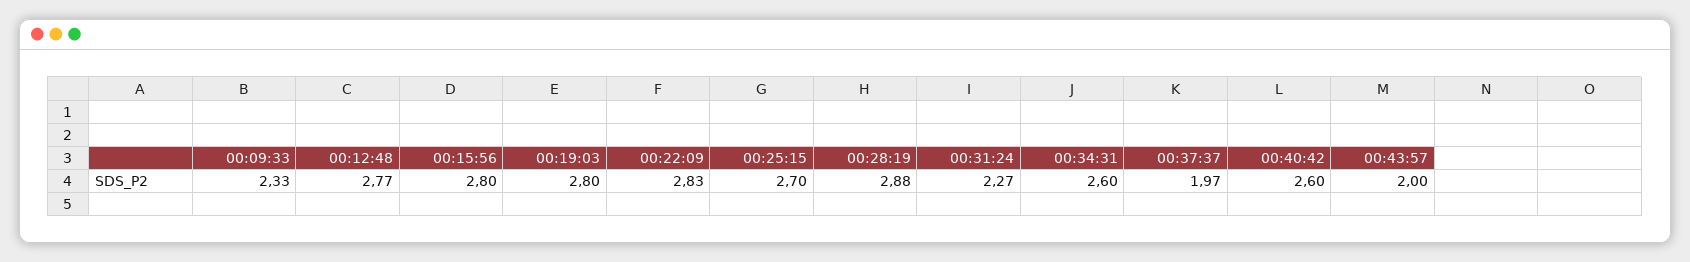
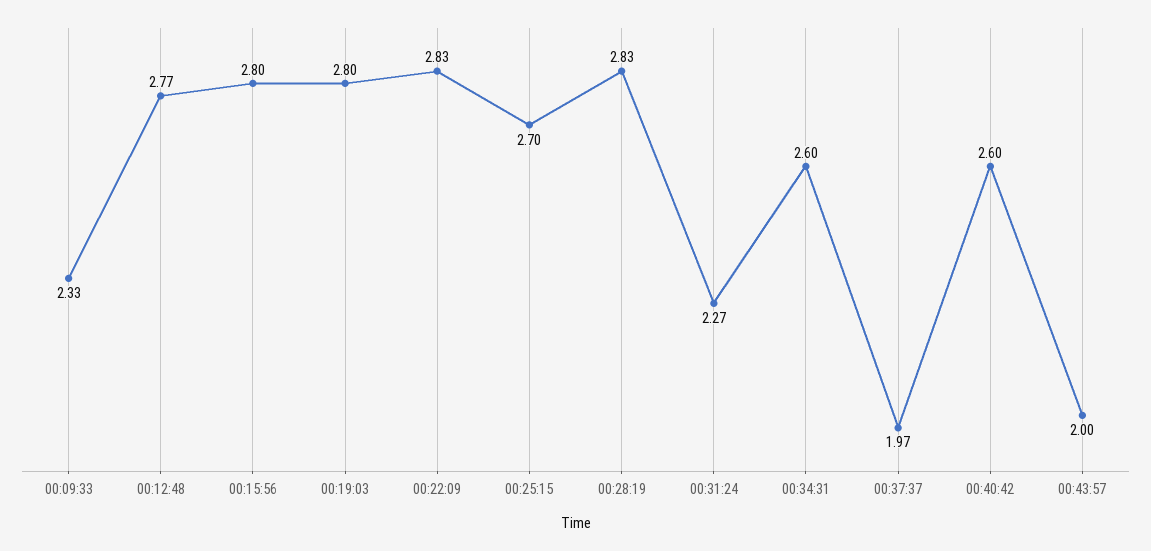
  {
    "00:09:33": 2.33,
    "00:12:48": 2.77,
    "00:15:56": 2.8,
    "00:19:03": 2.8,
    "00:22:09": 2.83,
    "00:25:15": 2.7,
-   "00:28:19": 2.88,
+   "00:28:19": 2.83,
    "00:31:24": 2.27,
    "00:34:31": 2.6,
    "00:37:37": 1.97,
    "00:40:42": 2.6,
    "00:43:57": 2
  }

